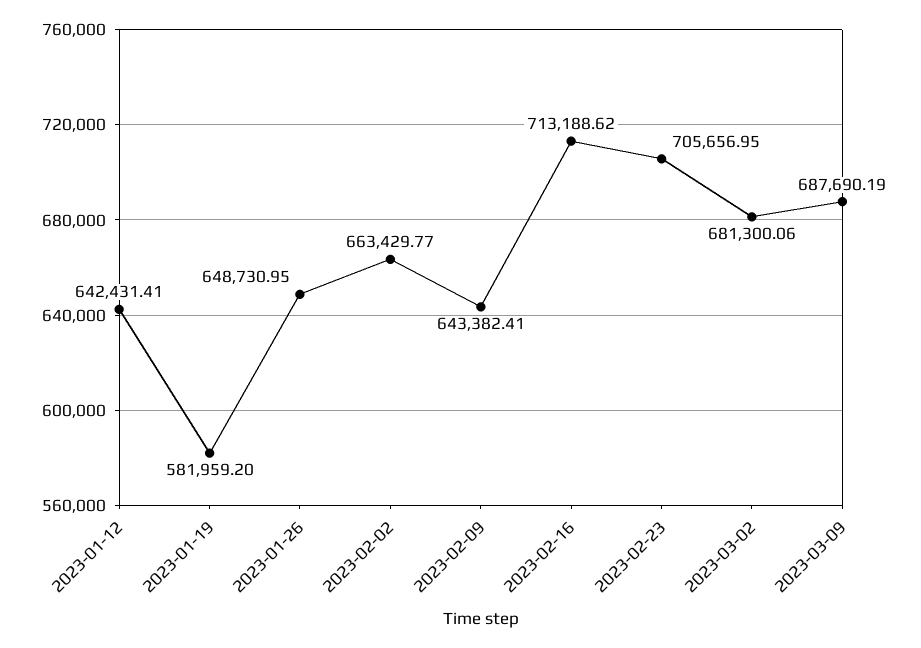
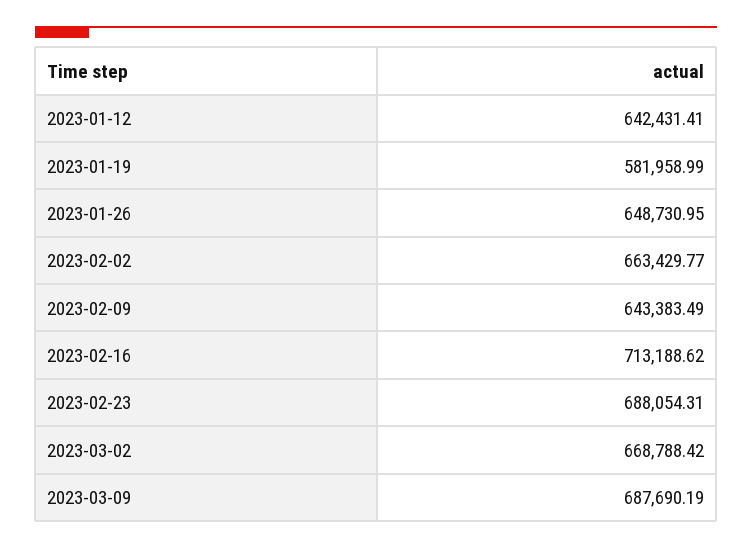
  {
    "2023-01-12": 642431.41,
-   "2023-01-19": 581959.2,
+   "2023-01-19": 581958.99,
    "2023-01-26": 648730.95,
    "2023-02-02": 663429.77,
-   "2023-02-09": 643382.41,
+   "2023-02-09": 643383.49,
    "2023-02-16": 713188.62,
-   "2023-02-23": 705656.95,
+   "2023-02-23": 688054.31,
-   "2023-03-02": 681300.06,
+   "2023-03-02": 668788.42,
    "2023-03-09": 687690.19
  }

